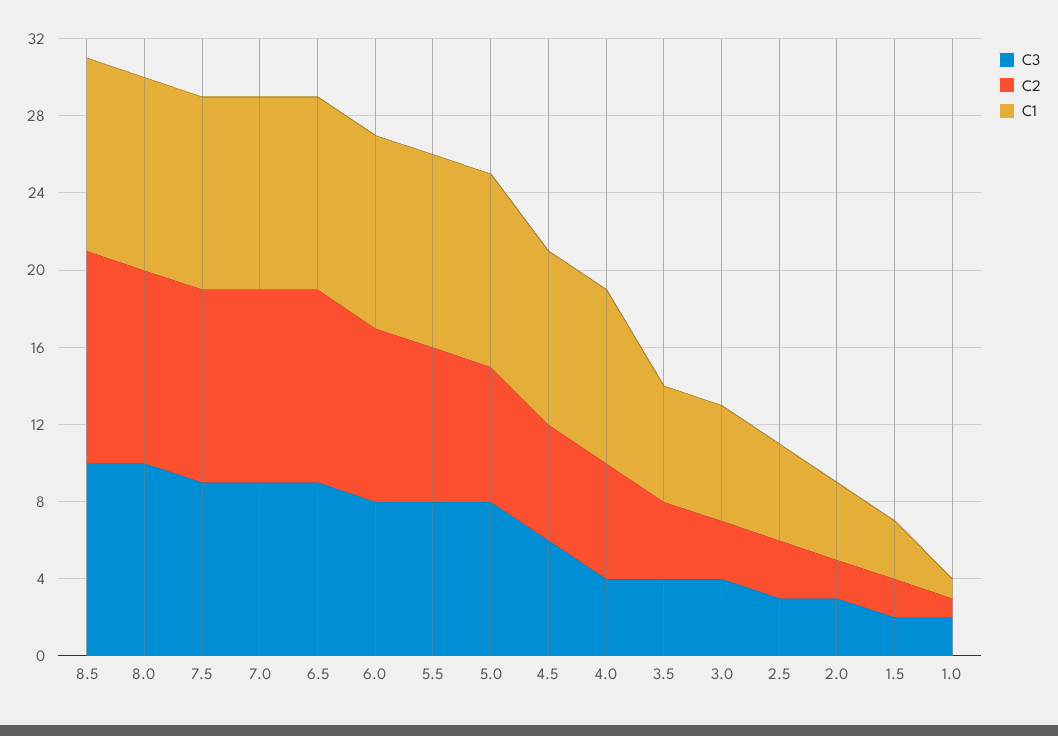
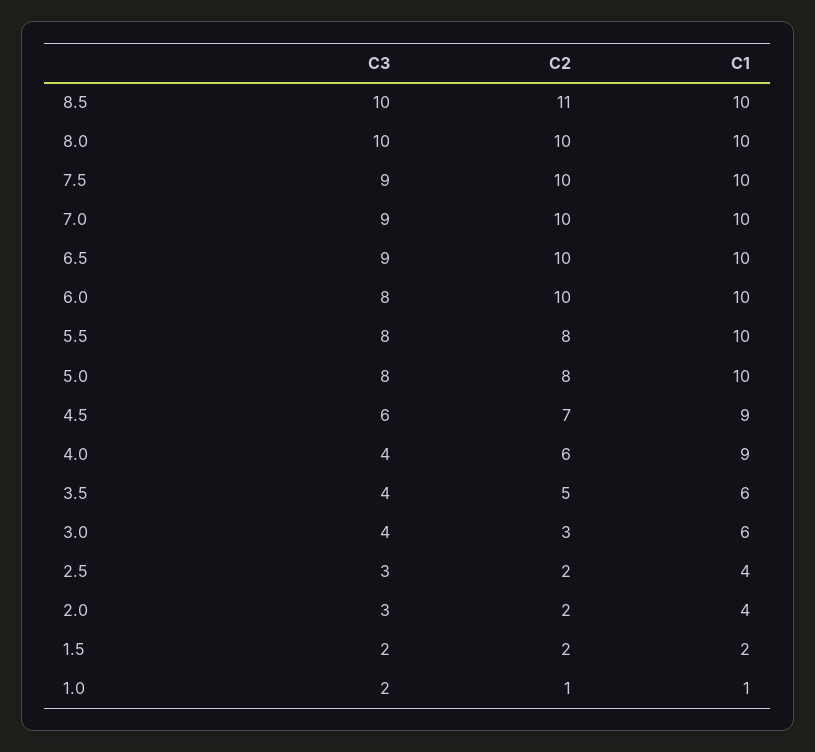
  {
    "C3": {
      "8.5": 10,
      "8.0": 10,
      "7.5": 9,
      "7.0": 9,
      "6.5": 9,
      "6.0": 8,
      "5.5": 8,
      "5.0": 8,
      "4.5": 6,
      "4.0": 4,
      "3.5": 4,
      "3.0": 4,
      "2.5": 3,
      "2.0": 3,
      "1.5": 2,
      "1.0": 2
    },
    "C2": {
      "8.5": 11,
      "8.0": 10,
      "7.5": 10,
      "7.0": 10,
      "6.5": 10,
-     "6.0": 9,
+     "6.0": 10,
      "5.5": 8,
-     "5.0": 7,
+     "5.0": 8,
-     "4.5": 6,
+     "4.5": 7,
      "4.0": 6,
-     "3.5": 4,
+     "3.5": 5,
      "3.0": 3,
-     "2.5": 3,
+     "2.5": 2,
      "2.0": 2,
      "1.5": 2,
      "1.0": 1
    },
    "C1": {
      "8.5": 10,
      "8.0": 10,
      "7.5": 10,
      "7.0": 10,
      "6.5": 10,
      "6.0": 10,
      "5.5": 10,
      "5.0": 10,
      "4.5": 9,
      "4.0": 9,
      "3.5": 6,
      "3.0": 6,
-     "2.5": 5,
+     "2.5": 4,
      "2.0": 4,
-     "1.5": 3,
+     "1.5": 2,
      "1.0": 1
    }
  }

